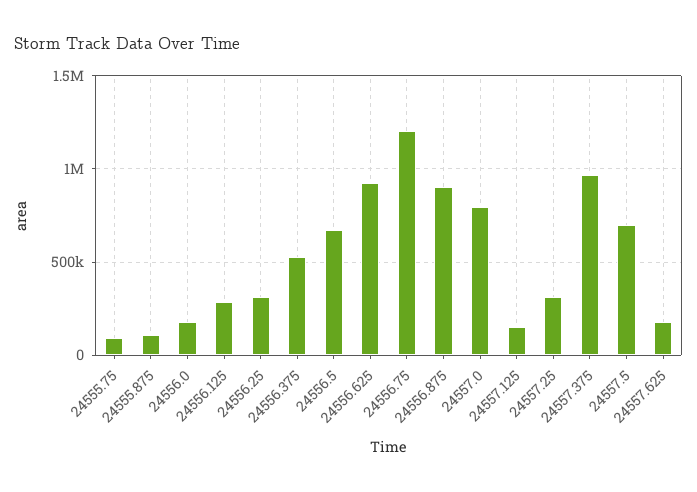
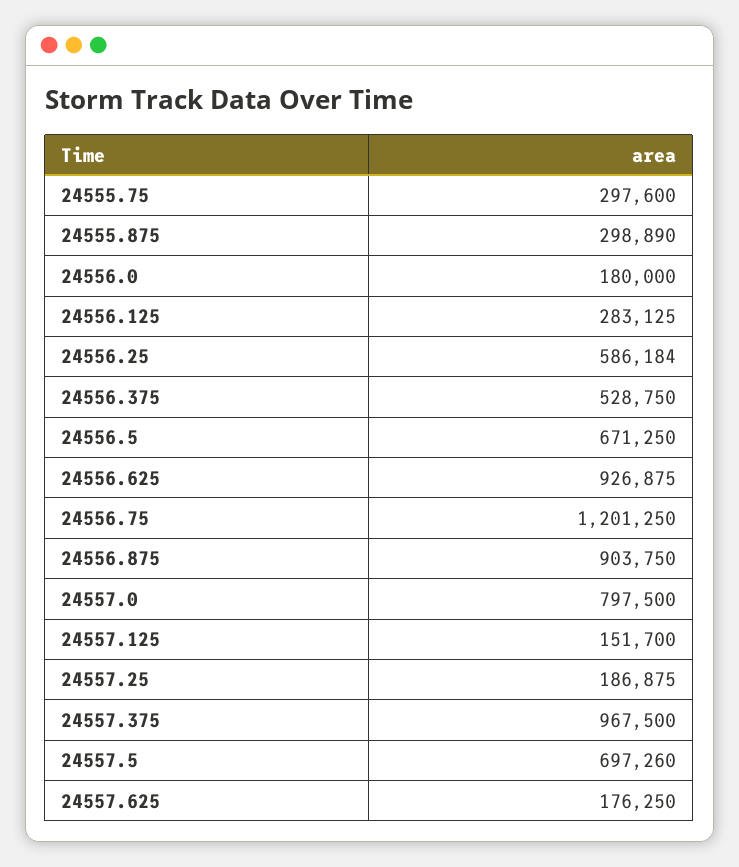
  {
-   "24555.75": 100000,
+   "24555.75": 297600,
-   "24555.875": 100000,
+   "24555.875": 298890,
    "24556.0": 180000,
    "24556.125": 283125,
-   "24556.25": 300000,
+   "24556.25": 586184,
    "24556.375": 528750,
    "24556.5": 671250,
    "24556.625": 926875,
    "24556.75": 1201250,
    "24556.875": 903750,
    "24557.0": 797500,
    "24557.125": 151700,
-   "24557.25": 300000,
+   "24557.25": 186875,
    "24557.375": 967500,
    "24557.5": 697260,
    "24557.625": 176250
  }

